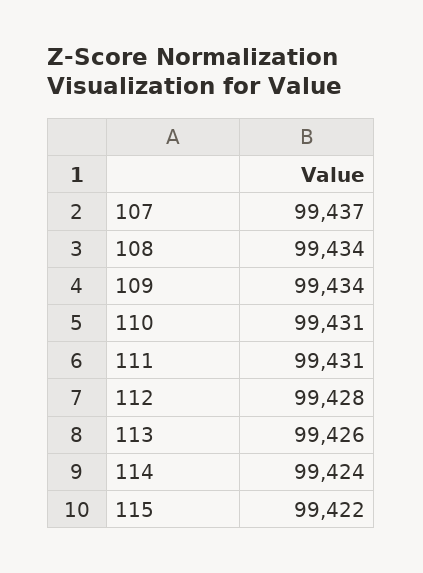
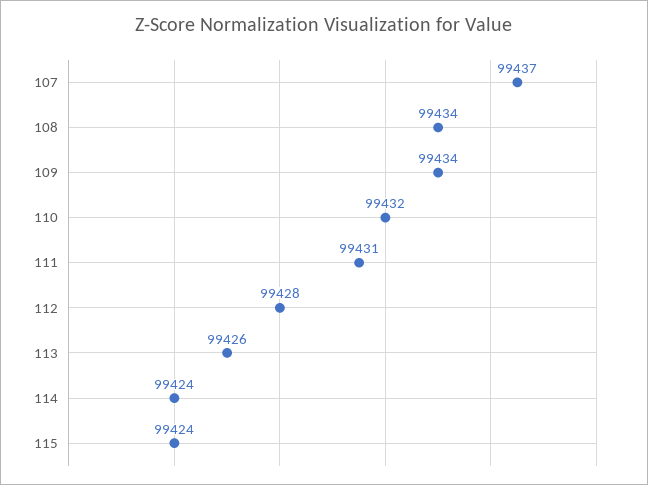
  {
    "107": 99437,
    "108": 99434,
    "109": 99434,
-   "110": 99431,
+   "110": 99432,
    "111": 99431,
    "112": 99428,
    "113": 99426,
    "114": 99424,
-   "115": 99422
+   "115": 99424
  }

